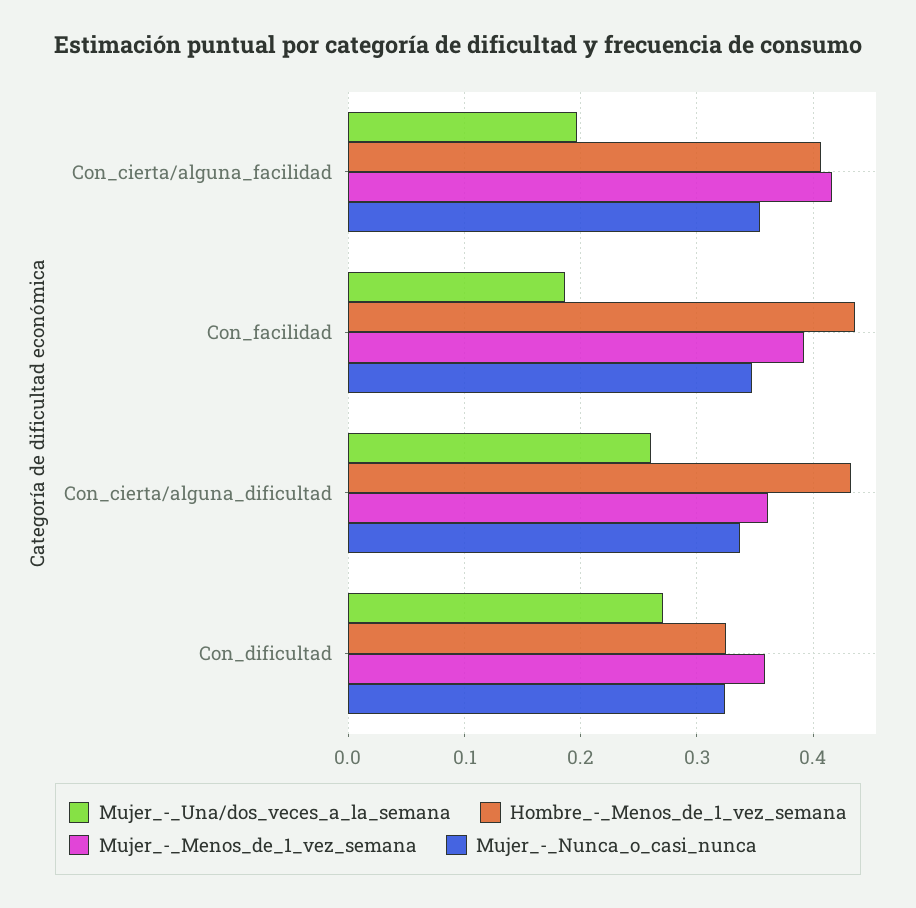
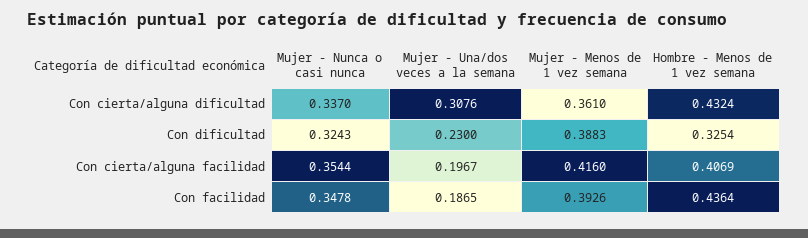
  {
    "Mujer_-_Una/dos_veces_a_la_semana": {
      "Con_cierta/alguna_facilidad": 0.1967,
      "Con_facilidad": 0.1865,
-     "Con_cierta/alguna_dificultad": 0.26,
+     "Con_cierta/alguna_dificultad": 0.3076,
-     "Con_dificultad": 0.27
+     "Con_dificultad": 0.23
    },
    "Hombre_-_Menos_de_1_vez_semana": {
      "Con_cierta/alguna_facilidad": 0.4069,
      "Con_facilidad": 0.4364,
      "Con_cierta/alguna_dificultad": 0.4324,
      "Con_dificultad": 0.3254
    },
    "Mujer_-_Menos_de_1_vez_semana": {
      "Con_cierta/alguna_facilidad": 0.416,
      "Con_facilidad": 0.3926,
      "Con_cierta/alguna_dificultad": 0.361,
-     "Con_dificultad": 0.36
+     "Con_dificultad": 0.3883
    },
    "Mujer_-_Nunca_o_casi_nunca": {
      "Con_cierta/alguna_facilidad": 0.3544,
      "Con_facilidad": 0.3478,
      "Con_cierta/alguna_dificultad": 0.337,
      "Con_dificultad": 0.3243
    }
  }

